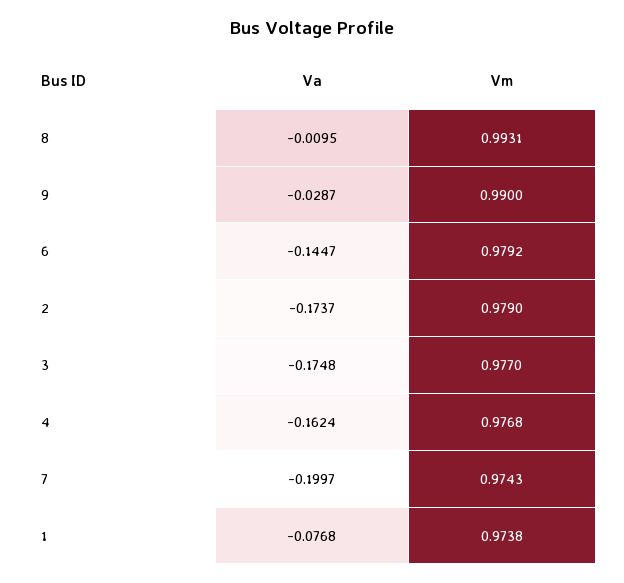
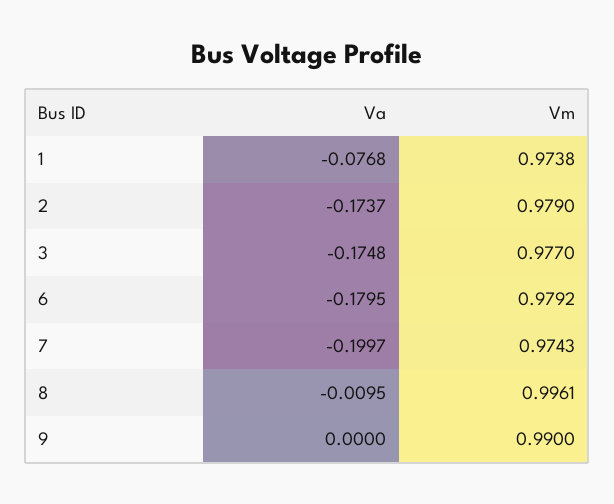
  {
    "Va": {
      "8": -0.0095,
-     "9": -0.0287,
+     "9": 0,
-     "6": -0.1447,
+     "6": -0.1795,
      "2": -0.1737,
      "3": -0.1748,
-     "4": -0.1624,
      "7": -0.1997,
      "1": -0.0768
    },
    "Vm": {
-     "8": 0.9931,
+     "8": 0.9961,
      "9": 0.99,
      "6": 0.9792,
      "2": 0.979,
      "3": 0.977,
-     "4": 0.9768,
      "7": 0.9743,
      "1": 0.9738
    }
  }

